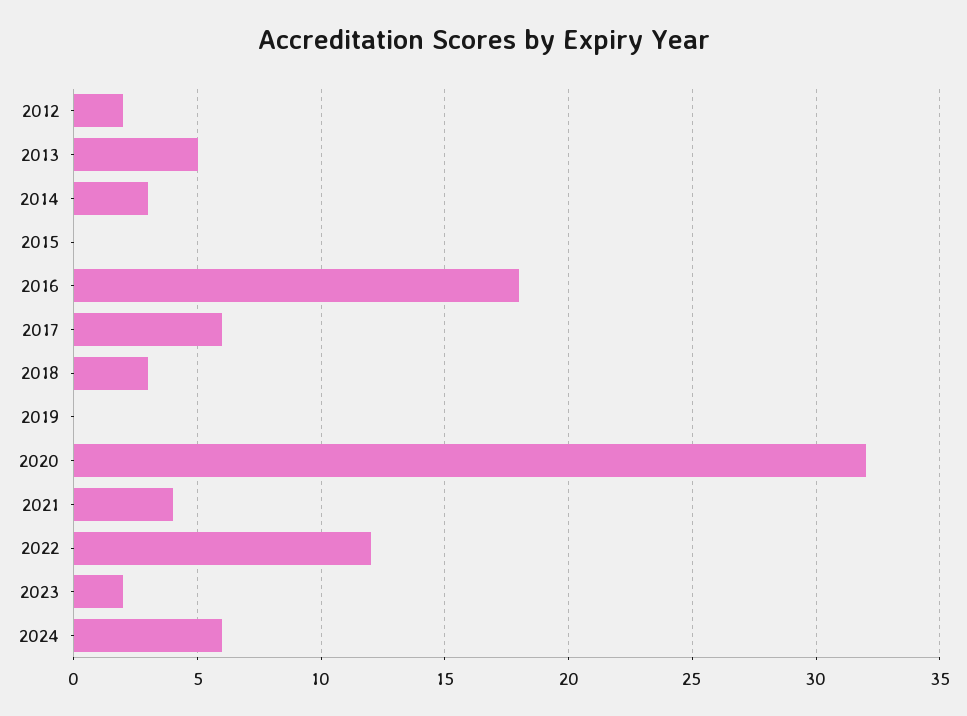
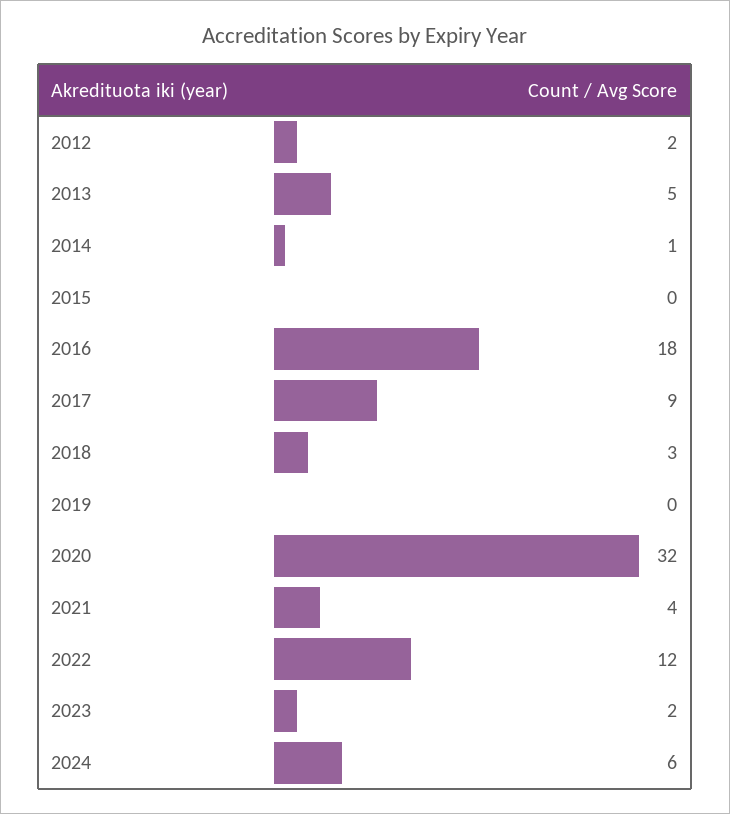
  {
    "2012": 2,
    "2013": 5,
-   "2014": 3,
+   "2014": 1,
    "2015": 0,
    "2016": 18,
-   "2017": 6,
+   "2017": 9,
    "2018": 3,
    "2019": 0,
    "2020": 32,
    "2021": 4,
    "2022": 12,
    "2023": 2,
    "2024": 6
  }

